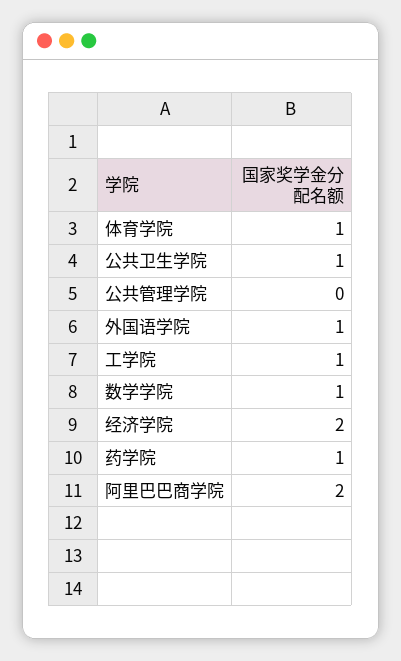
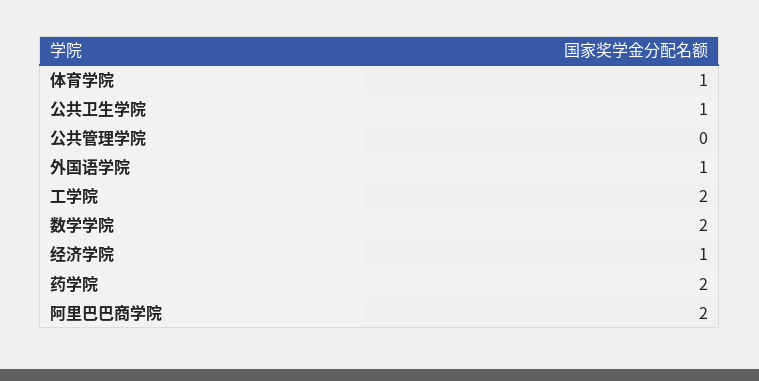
  {
    "体育学院": 1,
    "公共卫生学院": 1,
    "公共管理学院": 0,
    "外国语学院": 1,
-   "工学院": 1,
+   "工学院": 2,
-   "数学学院": 1,
+   "数学学院": 2,
-   "经济学院": 2,
+   "经济学院": 1,
-   "药学院": 1,
+   "药学院": 2,
    "阿里巴巴商学院": 2
  }

